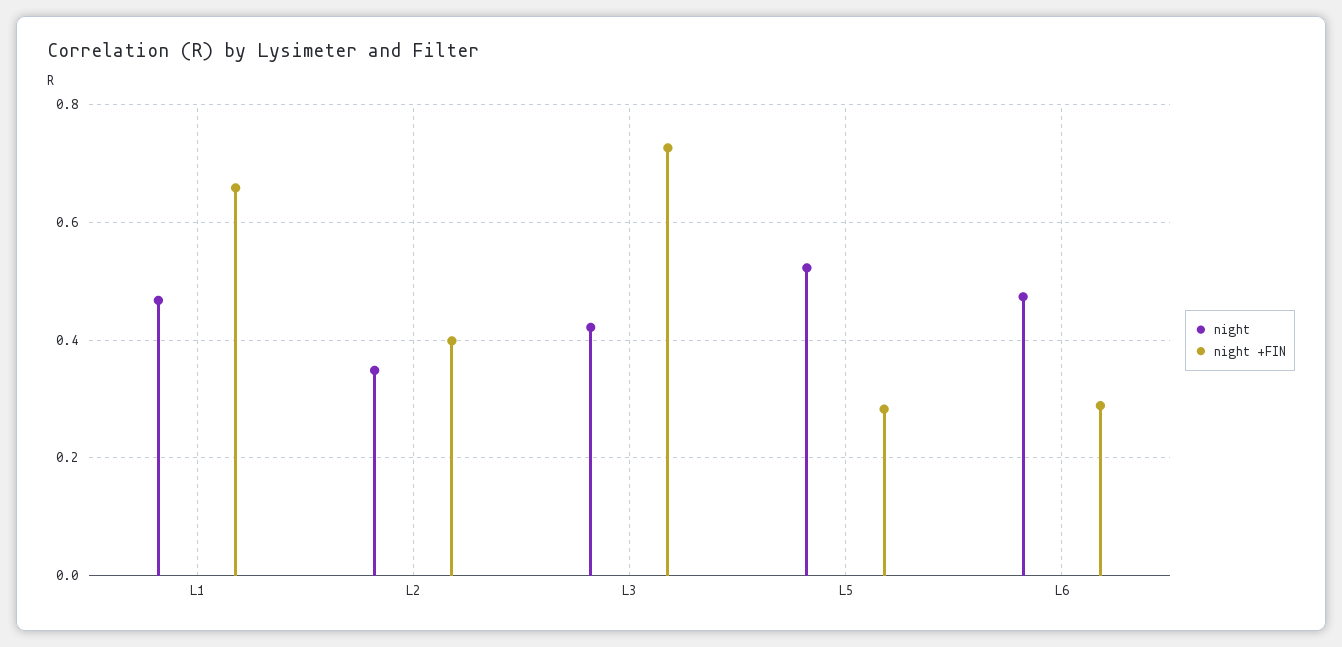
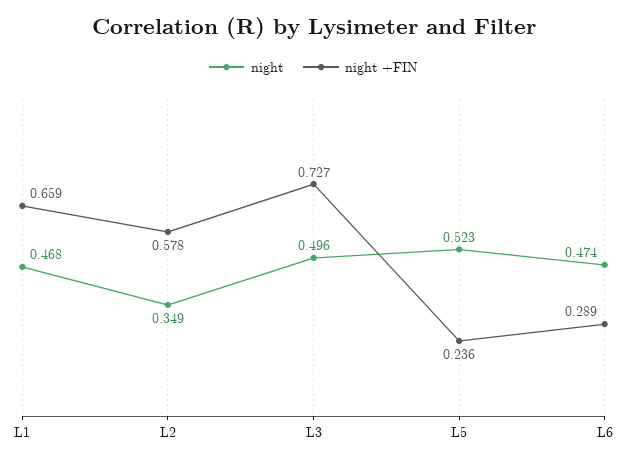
  {
    "night": {
      "L1": 0.468,
      "L2": 0.349,
-     "L3": 0.42,
+     "L3": 0.496,
      "L5": 0.523,
      "L6": 0.474
    },
    "night +FIN": {
      "L1": 0.659,
-     "L2": 0.4,
+     "L2": 0.578,
      "L3": 0.727,
-     "L5": 0.28,
+     "L5": 0.236,
      "L6": 0.289
    }
  }

